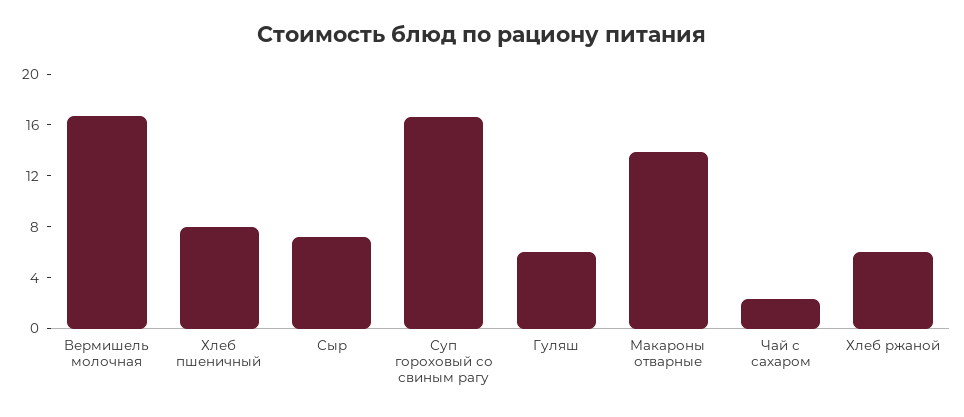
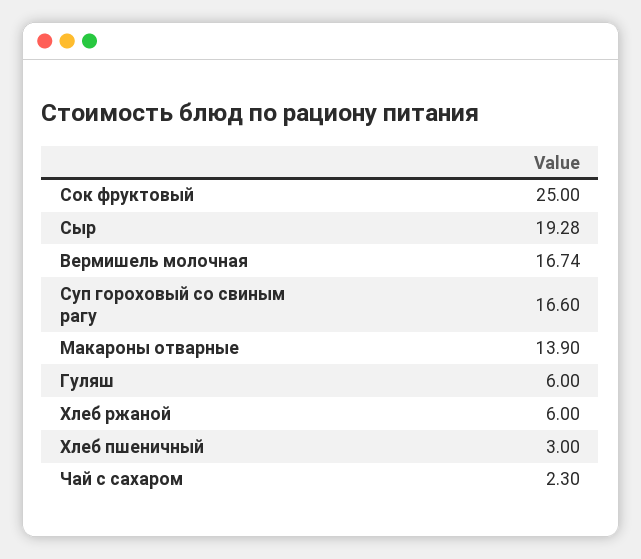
  {
    "Вермишель молочная": 16.74,
-   "Хлеб пшеничный": 8,
+   "Хлеб пшеничный": 3,
-   "Сыр": 7,
+   "Сыр": 19.28,
    "Суп гороховый со свиным рагу": 16.6,
    "Гуляш": 6,
    "Макароны отварные": 13.9,
    "Чай с сахаром": 2.3,
-   "Хлеб ржаной": 6
+   "Хлеб ржаной": 6,
+   "Сок фруктовый": 25
  }

